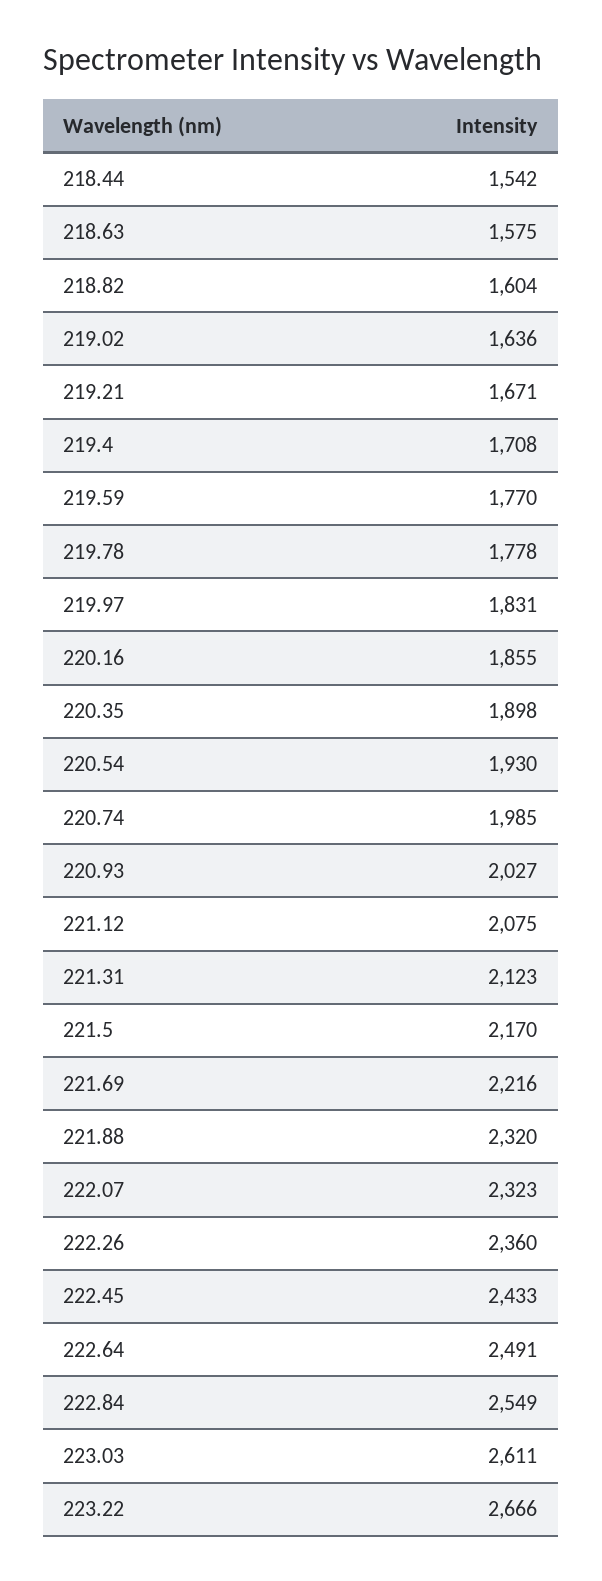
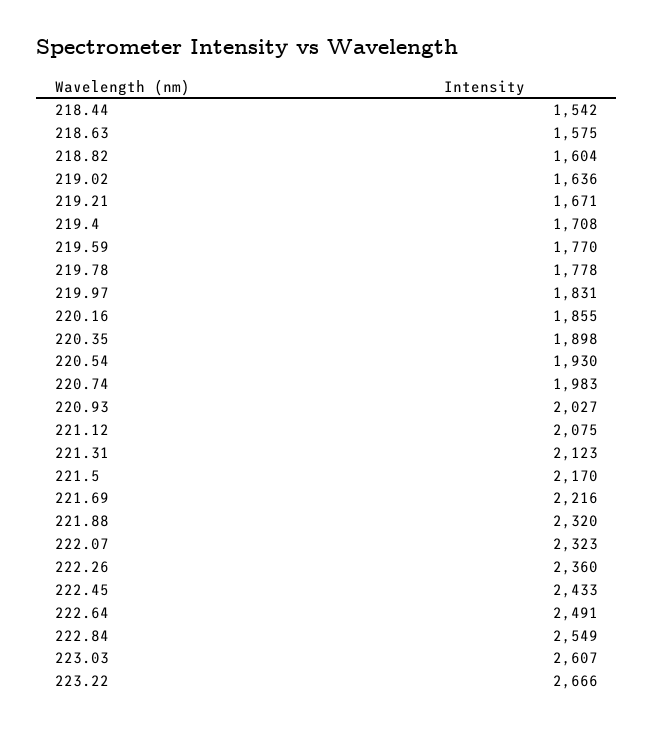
  {
    "218.44": 1542,
    "218.63": 1575,
    "218.82": 1604,
    "219.02": 1636,
    "219.21": 1671,
    "219.4": 1708,
    "219.59": 1770,
    "219.78": 1778,
    "219.97": 1831,
    "220.16": 1855,
    "220.35": 1898,
    "220.54": 1930,
-   "220.74": 1985,
+   "220.74": 1983,
    "220.93": 2027,
    "221.12": 2075,
    "221.31": 2123,
    "221.5": 2170,
    "221.69": 2216,
    "221.88": 2320,
    "222.07": 2323,
    "222.26": 2360,
    "222.45": 2433,
    "222.64": 2491,
    "222.84": 2549,
-   "223.03": 2611,
+   "223.03": 2607,
    "223.22": 2666
  }

